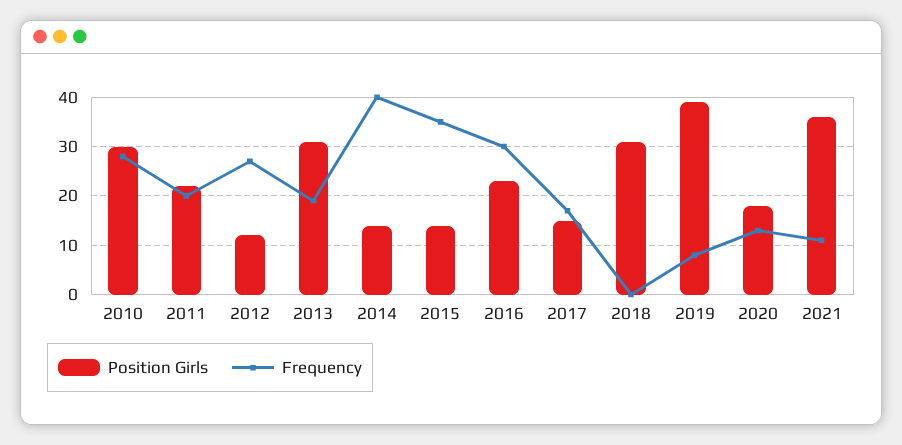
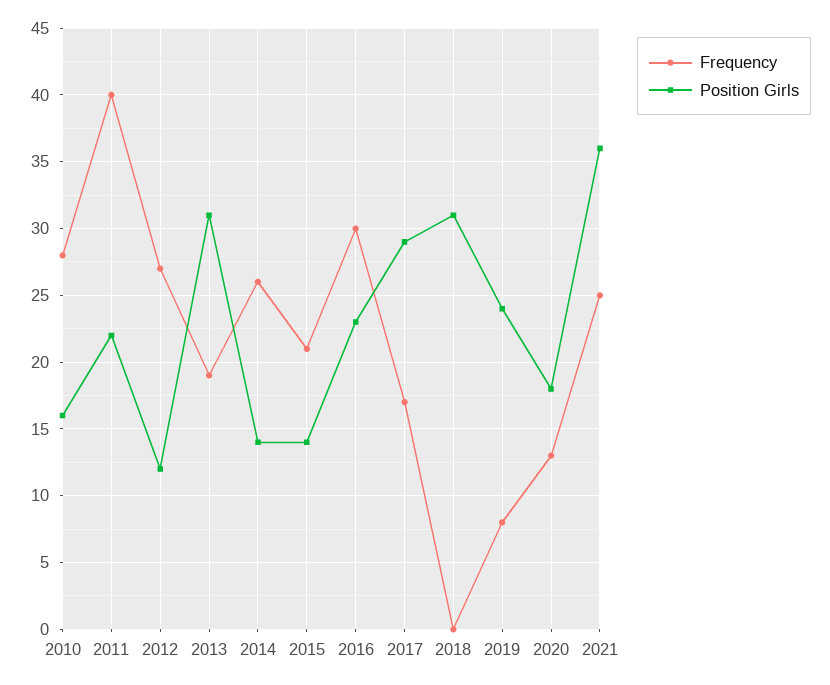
  {
    "Position Girls": {
-     "2010": 30,
+     "2010": 16,
      "2011": 22,
      "2012": 12,
      "2013": 31,
      "2014": 14,
      "2015": 14,
      "2016": 23,
-     "2017": 15,
+     "2017": 29,
      "2018": 31,
-     "2019": 40,
+     "2019": 24,
      "2020": 18,
      "2021": 36
    },
    "Frequency": {
      "2010": 28,
-     "2011": 20,
+     "2011": 40,
      "2012": 27,
      "2013": 19,
-     "2014": 40,
+     "2014": 26,
-     "2015": 35,
+     "2015": 21,
      "2016": 30,
      "2017": 17,
      "2018": 0,
      "2019": 8,
      "2020": 13,
-     "2021": 10
+     "2021": 25
    }
  }

